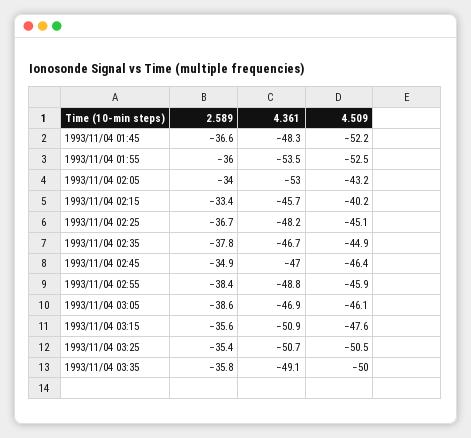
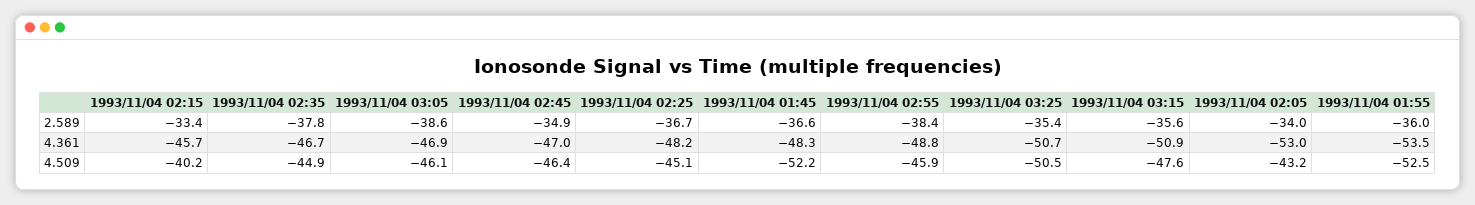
  {
    "2.589": {
      "1993/11/04 01:45": -36.6,
      "1993/11/04 01:55": -36,
      "1993/11/04 02:05": -34,
      "1993/11/04 02:15": -33.4,
      "1993/11/04 02:25": -36.7,
      "1993/11/04 02:35": -37.8,
      "1993/11/04 02:45": -34.9,
      "1993/11/04 02:55": -38.4,
      "1993/11/04 03:05": -38.6,
      "1993/11/04 03:15": -35.6,
-     "1993/11/04 03:25": -35.4,
+     "1993/11/04 03:25": -35.4
-     "1993/11/04 03:35": -35.8
    },
    "4.361": {
      "1993/11/04 01:45": -48.3,
      "1993/11/04 01:55": -53.5,
      "1993/11/04 02:05": -53,
      "1993/11/04 02:15": -45.7,
      "1993/11/04 02:25": -48.2,
      "1993/11/04 02:35": -46.7,
      "1993/11/04 02:45": -47,
      "1993/11/04 02:55": -48.8,
      "1993/11/04 03:05": -46.9,
      "1993/11/04 03:15": -50.9,
-     "1993/11/04 03:25": -50.7,
+     "1993/11/04 03:25": -50.7
-     "1993/11/04 03:35": -49.1
    },
    "4.509": {
      "1993/11/04 01:45": -52.2,
      "1993/11/04 01:55": -52.5,
      "1993/11/04 02:05": -43.2,
      "1993/11/04 02:15": -40.2,
      "1993/11/04 02:25": -45.1,
      "1993/11/04 02:35": -44.9,
      "1993/11/04 02:45": -46.4,
      "1993/11/04 02:55": -45.9,
      "1993/11/04 03:05": -46.1,
      "1993/11/04 03:15": -47.6,
-     "1993/11/04 03:25": -50.5,
+     "1993/11/04 03:25": -50.5
-     "1993/11/04 03:35": -50
    }
  }

